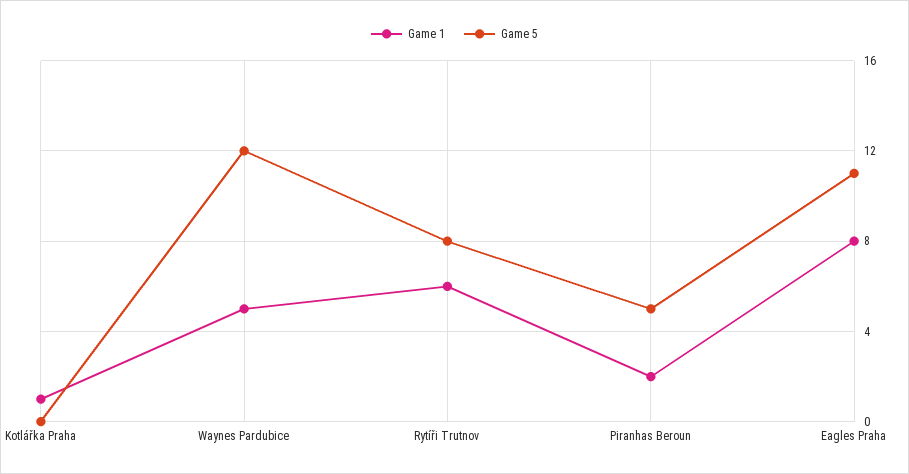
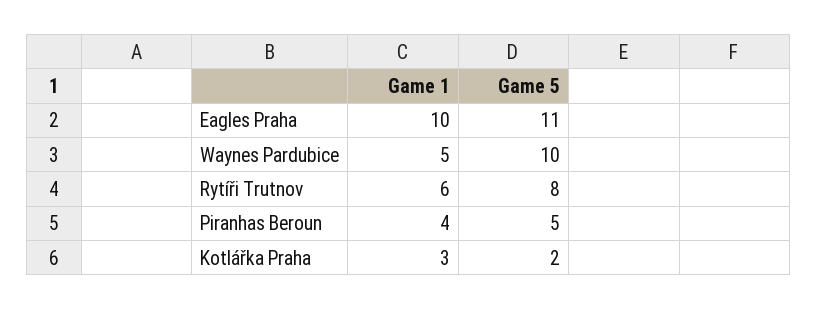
  {
    "Game 1": {
-     "Kotlářka Praha": 1,
+     "Kotlářka Praha": 3,
      "Waynes Pardubice": 5,
      "Rytíři Trutnov": 6,
-     "Piranhas Beroun": 2,
+     "Piranhas Beroun": 4,
-     "Eagles Praha": 8
+     "Eagles Praha": 10
    },
    "Game 5": {
-     "Kotlářka Praha": 0,
+     "Kotlářka Praha": 2,
-     "Waynes Pardubice": 12,
+     "Waynes Pardubice": 10,
      "Rytíři Trutnov": 8,
      "Piranhas Beroun": 5,
      "Eagles Praha": 11
    }
  }

